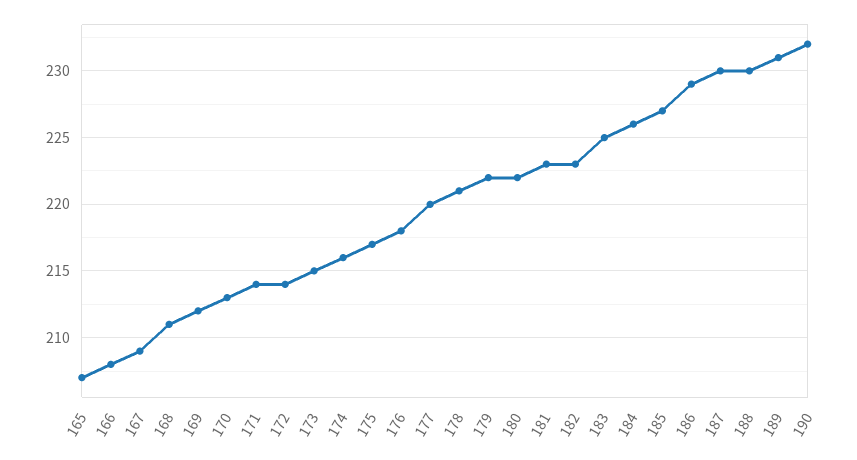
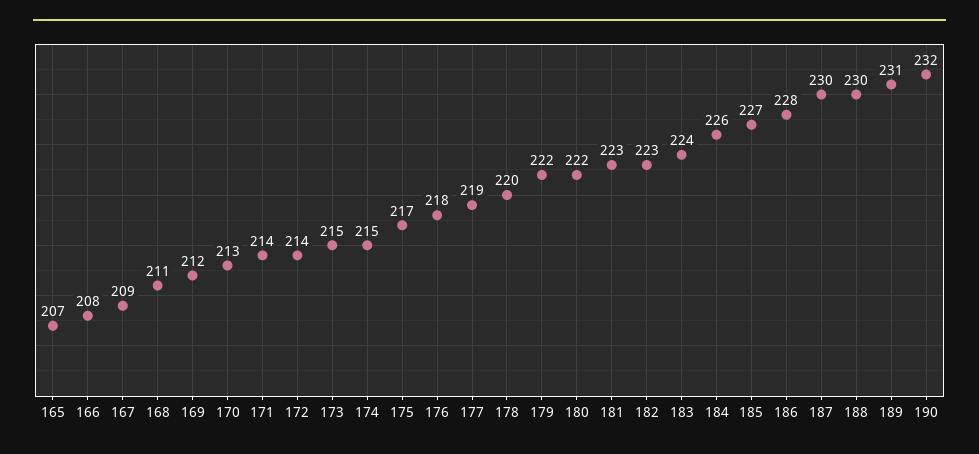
  {
    "165": 207,
    "166": 208,
    "167": 209,
    "168": 211,
    "169": 212,
    "170": 213,
    "171": 214,
    "172": 214,
    "173": 215,
-   "174": 216,
+   "174": 215,
    "175": 217,
    "176": 218,
-   "177": 220,
+   "177": 219,
-   "178": 221,
+   "178": 220,
    "179": 222,
    "180": 222,
    "181": 223,
    "182": 223,
-   "183": 225,
+   "183": 224,
    "184": 226,
    "185": 227,
-   "186": 229,
+   "186": 228,
    "187": 230,
    "188": 230,
    "189": 231,
    "190": 232
  }

